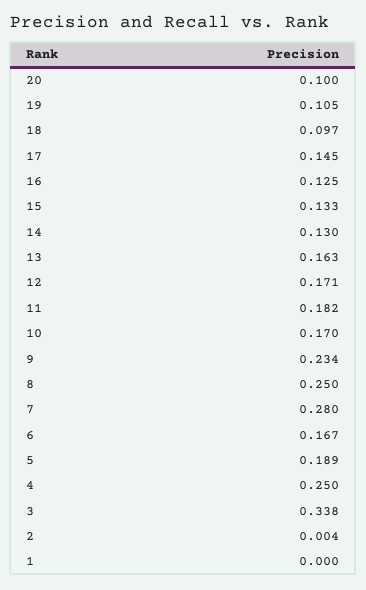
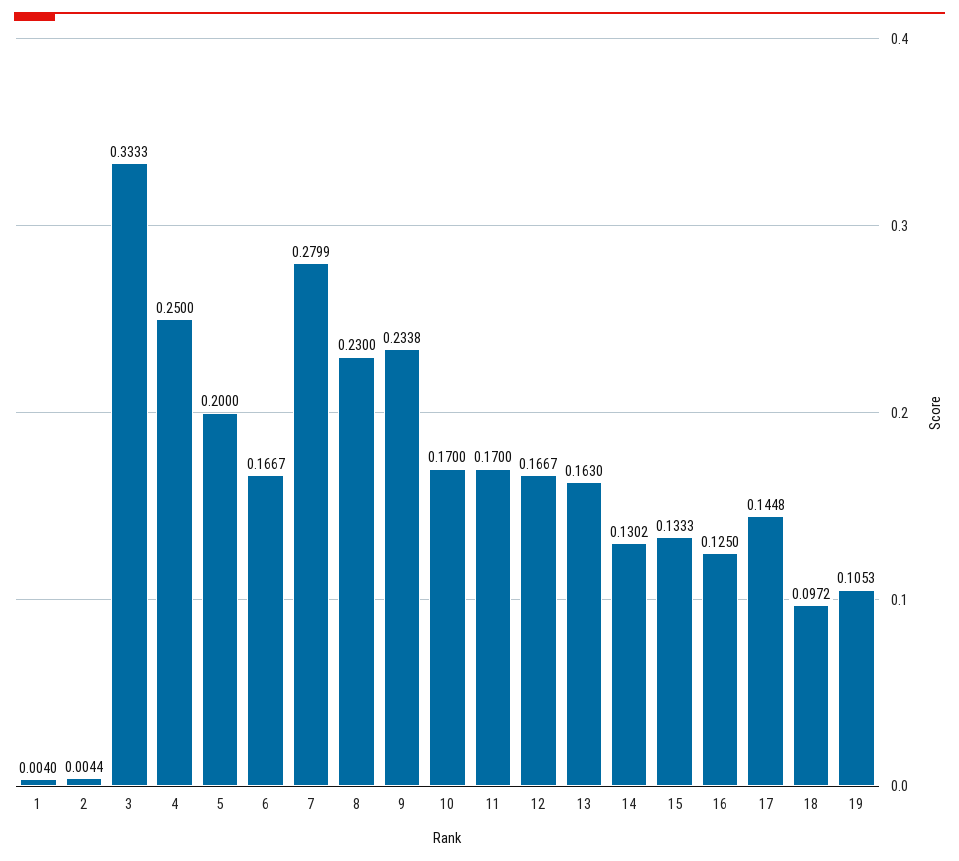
  {
-   "20": 0.1,
    "19": 0.1053,
    "18": 0.0972,
    "17": 0.1448,
    "16": 0.125,
    "15": 0.1333,
    "14": 0.1302,
    "13": 0.163,
-   "12": 0.171,
+   "12": 0.1667,
-   "11": 0.182,
+   "11": 0.17,
    "10": 0.17,
    "9": 0.2338,
-   "8": 0.25,
+   "8": 0.23,
    "7": 0.2799,
    "6": 0.1667,
-   "5": 0.189,
+   "5": 0.2,
    "4": 0.25,
-   "3": 0.338,
+   "3": 0.3333,
    "2": 0.0044,
-   "1": 0
+   "1": 0.004
  }

